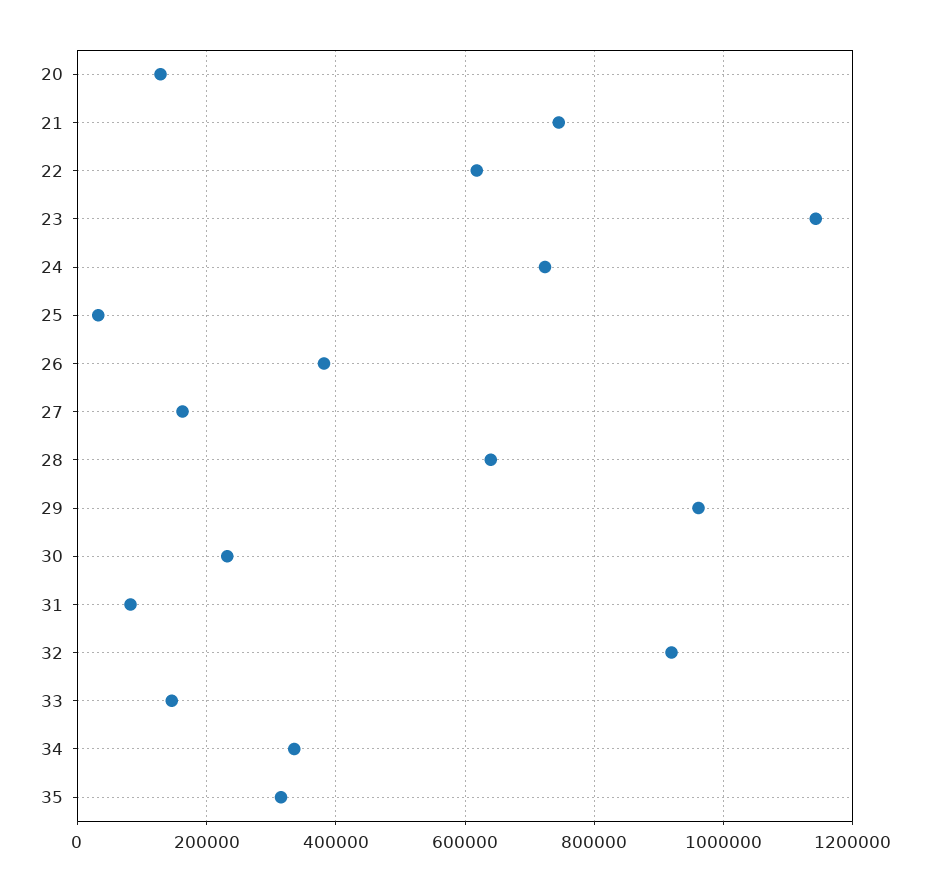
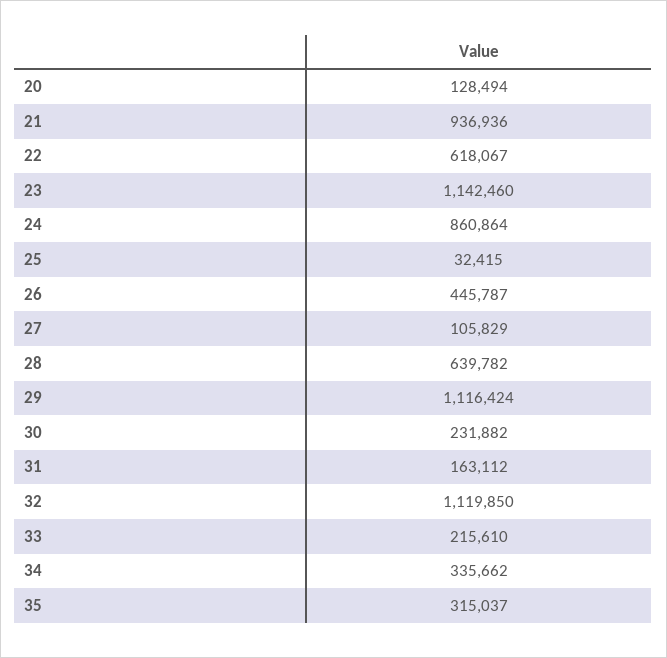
  {
    "20": 128494,
-   "21": 740000,
+   "21": 936936,
    "22": 618067,
    "23": 1142460,
-   "24": 720000,
+   "24": 860864,
    "25": 32415,
-   "26": 380000,
+   "26": 445787,
-   "27": 160000,
+   "27": 105829,
    "28": 639782,
-   "29": 960000,
+   "29": 1116424,
    "30": 231882,
-   "31": 80000,
+   "31": 163112,
-   "32": 920000,
+   "32": 1119850,
-   "33": 140000,
+   "33": 215610,
    "34": 335662,
    "35": 315037
  }

